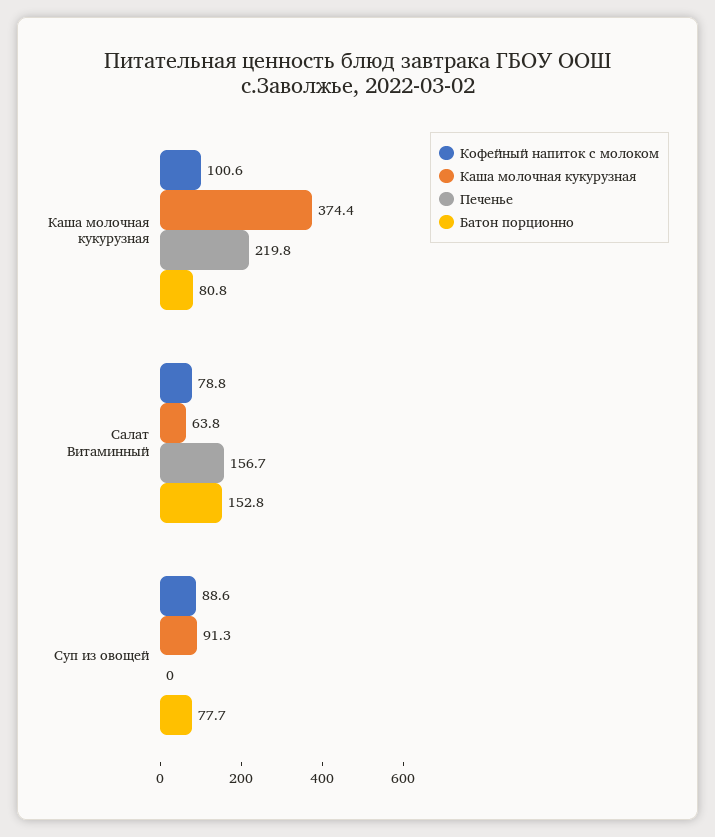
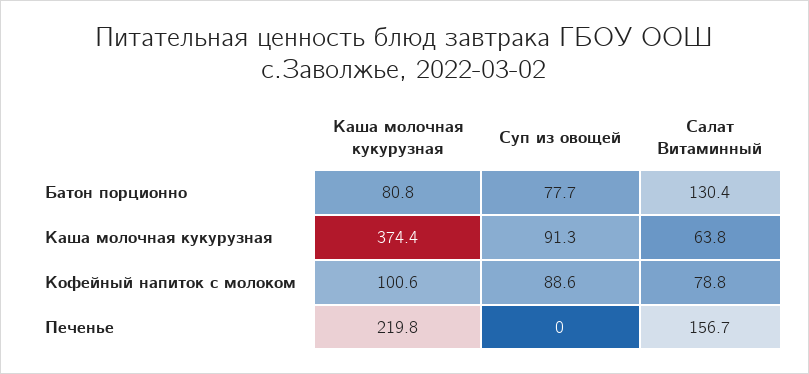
  {
    "Кофейный напиток с молоком": {
      "Каша молочная кукурузная": 100.6,
      "Салат Витаминный": 78.8,
      "Суп из овощей": 88.6
    },
    "Каша молочная кукурузная": {
      "Каша молочная кукурузная": 374.4,
      "Салат Витаминный": 63.8,
      "Суп из овощей": 91.3
    },
    "Печенье": {
      "Каша молочная кукурузная": 219.8,
      "Салат Витаминный": 156.7,
      "Суп из овощей": 0
    },
    "Батон порционно": {
      "Каша молочная кукурузная": 80.8,
-     "Салат Витаминный": 152.8,
+     "Салат Витаминный": 130.4,
      "Суп из овощей": 77.7
    }
  }

